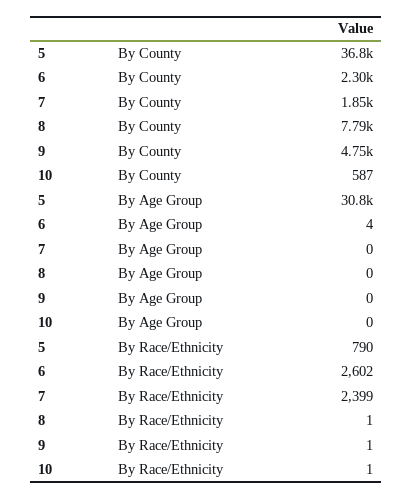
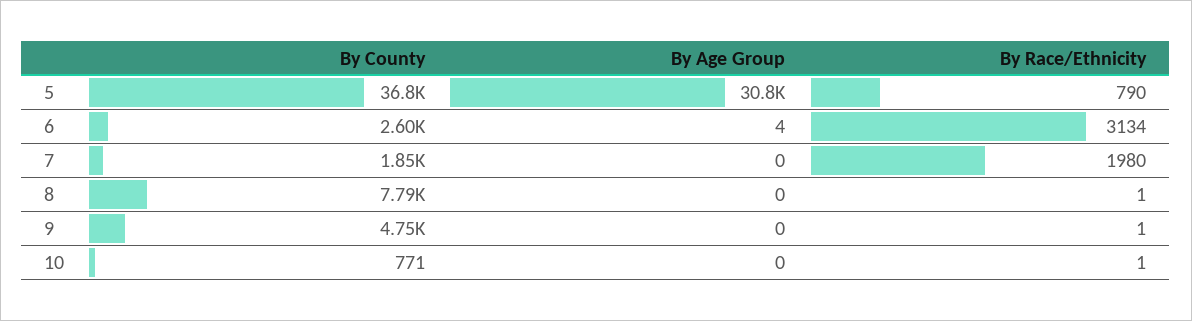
  {
    "5": {
      "By County": 36800,
      "By Age Group": 30800,
      "By Race/Ethnicity": 790
    },
    "6": {
-     "By County": 2300,
+     "By County": 2600,
      "By Age Group": 4,
-     "By Race/Ethnicity": 2602
+     "By Race/Ethnicity": 3134
    },
    "7": {
      "By County": 1850,
      "By Age Group": 0,
-     "By Race/Ethnicity": 2399
+     "By Race/Ethnicity": 1980
    },
    "8": {
      "By County": 7790,
      "By Age Group": 0,
      "By Race/Ethnicity": 1
    },
    "9": {
      "By County": 4750,
      "By Age Group": 0,
      "By Race/Ethnicity": 1
    },
    "10": {
-     "By County": 587,
+     "By County": 771,
      "By Age Group": 0,
      "By Race/Ethnicity": 1
    }
  }

